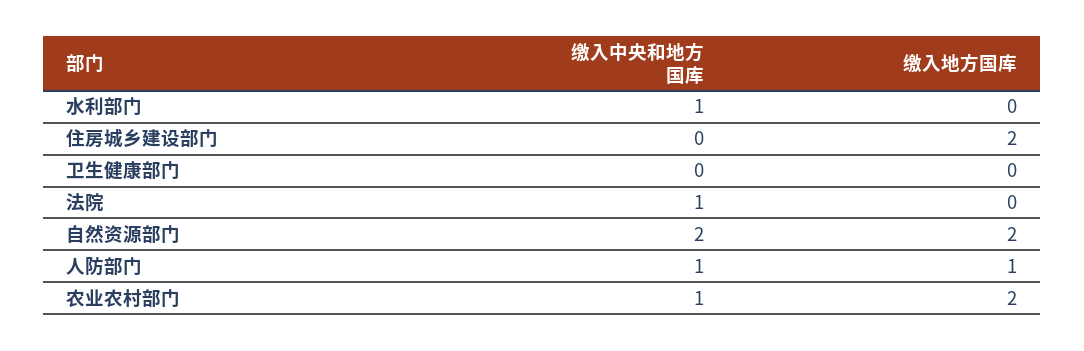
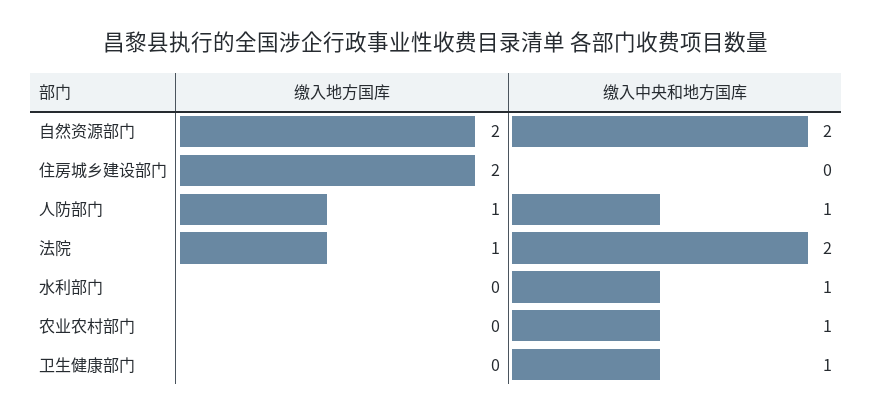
  {
    "缴入中央和地方国库": {
      "水利部门": 1,
      "住房城乡建设部门": 0,
-     "卫生健康部门": 0,
+     "卫生健康部门": 1,
-     "法院": 1,
+     "法院": 2,
      "自然资源部门": 2,
      "人防部门": 1,
      "农业农村部门": 1
    },
    "缴入地方国库": {
      "水利部门": 0,
      "住房城乡建设部门": 2,
      "卫生健康部门": 0,
-     "法院": 0,
+     "法院": 1,
      "自然资源部门": 2,
      "人防部门": 1,
-     "农业农村部门": 2
+     "农业农村部门": 0
    }
  }

